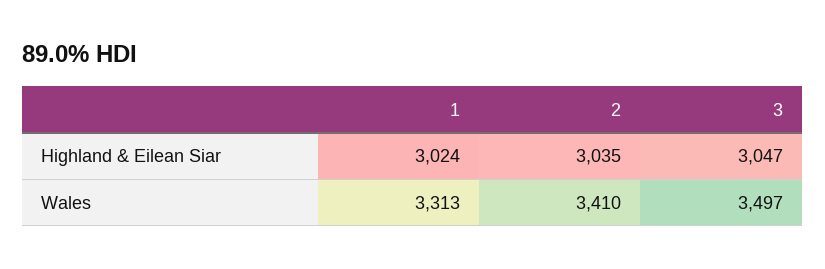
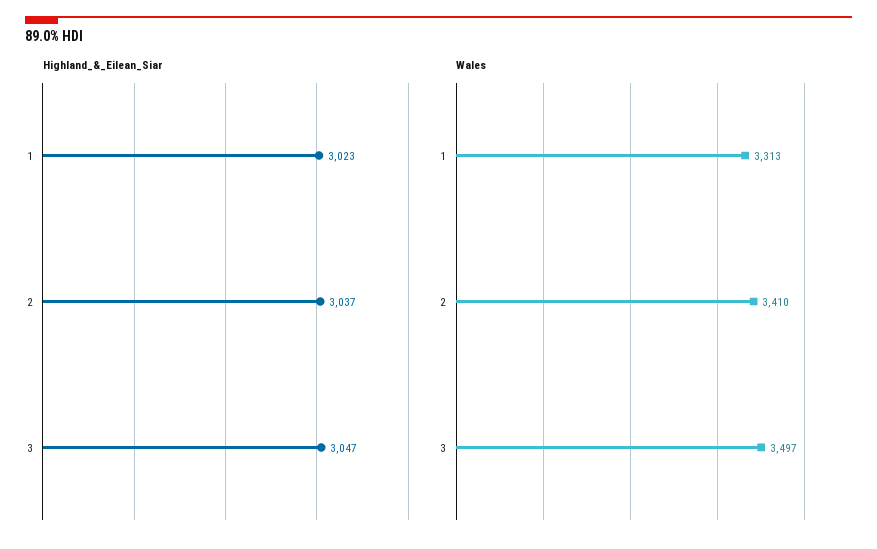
  {
    "Highland & Eilean Siar": {
-     "1": 3024,
+     "1": 3023,
-     "2": 3035,
+     "2": 3037,
      "3": 3047
    },
    "Wales": {
      "1": 3313,
      "2": 3410,
      "3": 3497
    }
  }

